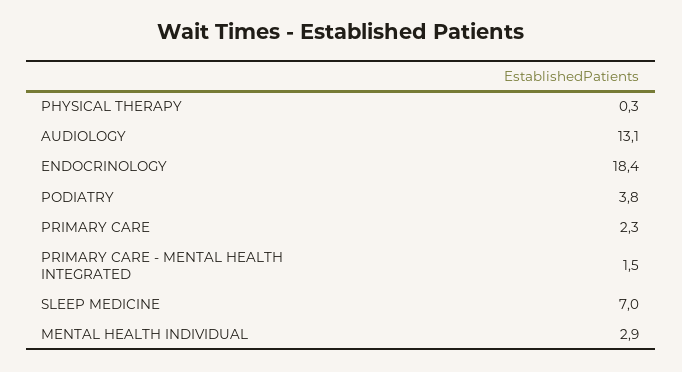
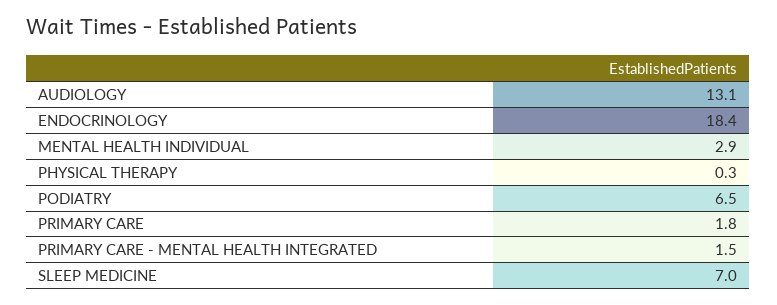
  {
    "PHYSICAL THERAPY": 0.3,
    "AUDIOLOGY": 13.1,
    "ENDOCRINOLOGY": 18.4,
-   "PODIATRY": 3.8,
+   "PODIATRY": 6.5,
-   "PRIMARY CARE": 2.3,
+   "PRIMARY CARE": 1.8,
    "PRIMARY CARE - MENTAL HEALTH INTEGRATED": 1.5,
    "SLEEP MEDICINE": 7,
    "MENTAL HEALTH INDIVIDUAL": 2.9
  }

